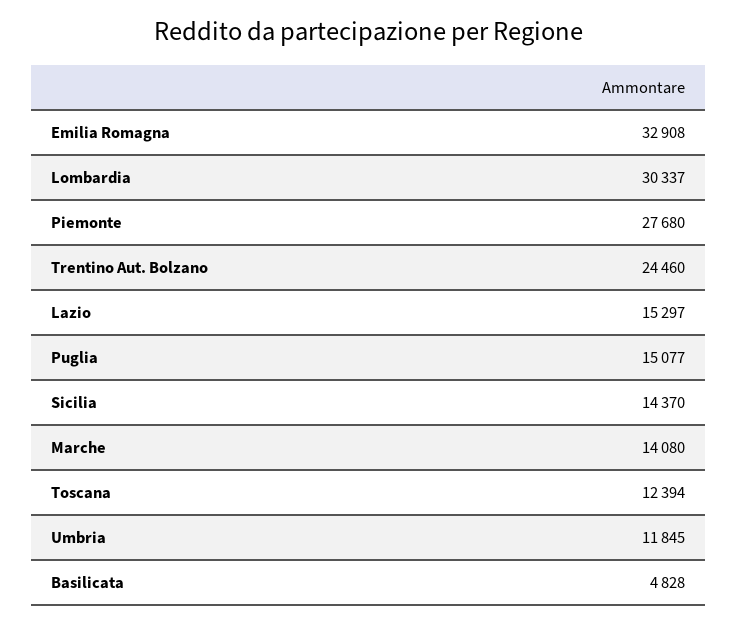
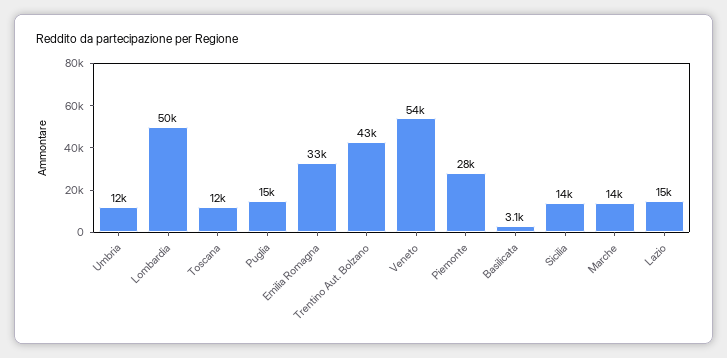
  {
    "Emilia Romagna": 32908,
-   "Lombardia": 30337,
+   "Lombardia": 50000,
    "Piemonte": 27680,
-   "Trentino Aut. Bolzano": 24460,
+   "Trentino Aut. Bolzano": 43000,
    "Lazio": 15297,
    "Puglia": 15077,
    "Sicilia": 14370,
    "Marche": 14080,
    "Toscana": 12394,
    "Umbria": 11845,
-   "Basilicata": 4828
+   "Basilicata": 3100,
+   "Veneto": 54000
  }

